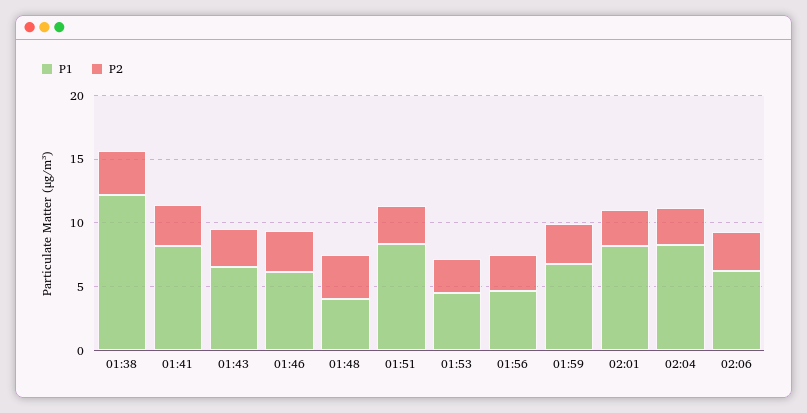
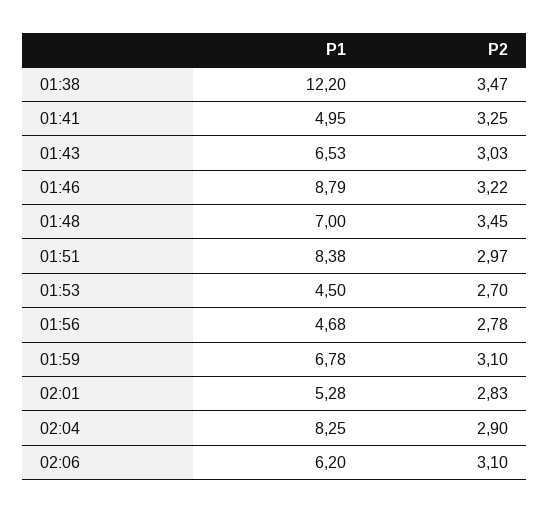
  {
    "P1": {
      "01:38": 12.2,
-     "01:41": 8,
+     "01:41": 4.95,
      "01:43": 6.53,
-     "01:46": 6,
+     "01:46": 8.79,
-     "01:48": 4,
+     "01:48": 7,
      "01:51": 8.38,
      "01:53": 4.5,
      "01:56": 4.68,
      "01:59": 6.78,
-     "02:01": 8,
+     "02:01": 5.28,
      "02:04": 8.25,
      "02:06": 6.2
    },
    "P2": {
      "01:38": 3.47,
      "01:41": 3.25,
      "01:43": 3.03,
      "01:46": 3.22,
      "01:48": 3.45,
      "01:51": 2.97,
      "01:53": 2.7,
      "01:56": 2.78,
      "01:59": 3.1,
      "02:01": 2.83,
      "02:04": 2.9,
      "02:06": 3.1
    }
  }

